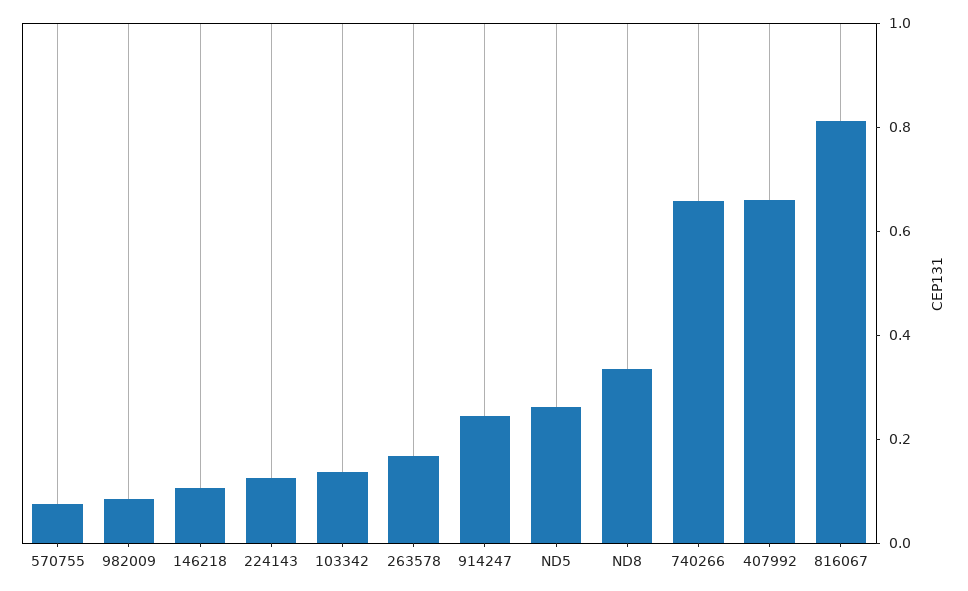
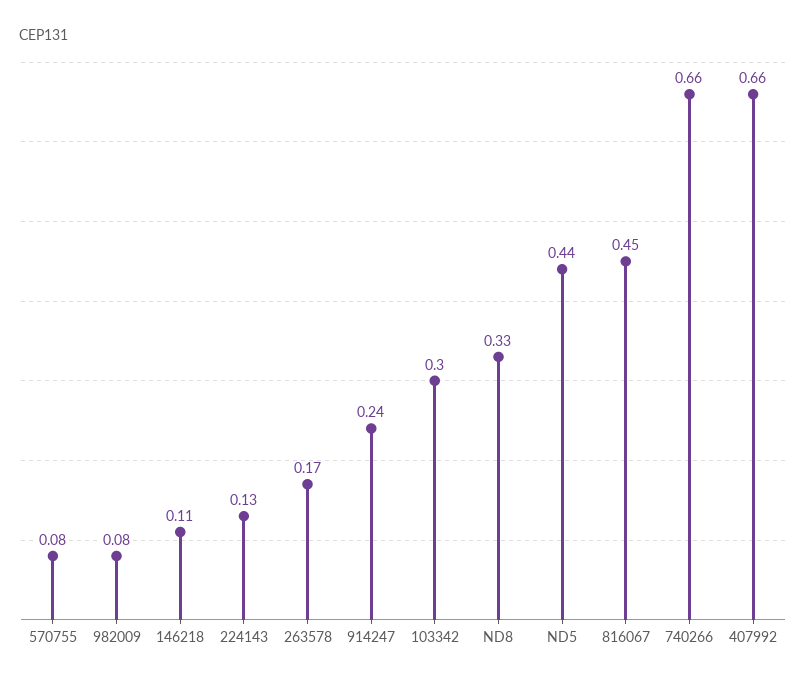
  {
    "570755": 0.08,
    "982009": 0.08,
    "146218": 0.11,
    "224143": 0.13,
-   "103342": 0.15,
+   "103342": 0.3,
    "263578": 0.17,
    "914247": 0.24,
-   "ND5": 0.25,
+   "ND5": 0.44,
    "ND8": 0.33,
    "740266": 0.66,
    "407992": 0.66,
-   "816067": 0.8
+   "816067": 0.45
  }

